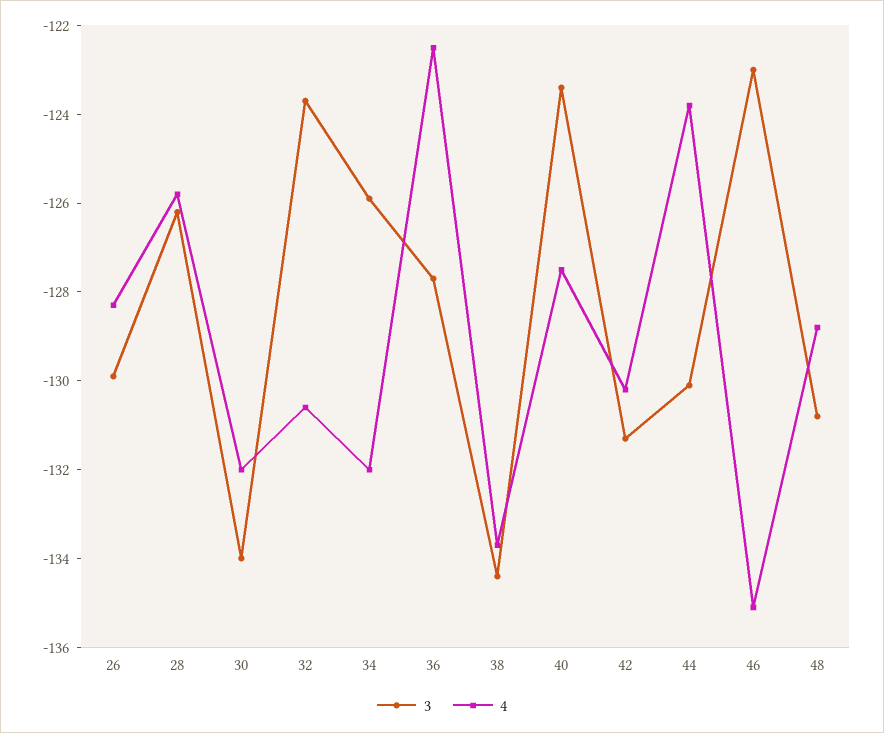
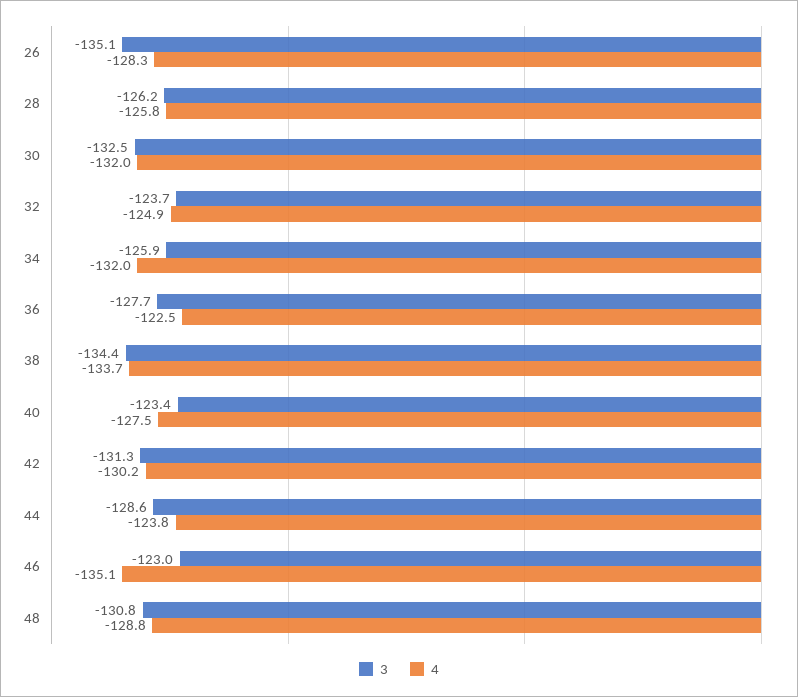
  {
    "3": {
-     "26": -130,
+     "26": -135.1,
      "28": -126.2,
-     "30": -134,
+     "30": -132.5,
      "32": -123.7,
      "34": -125.9,
      "36": -127.7,
      "38": -134.4,
      "40": -123.4,
      "42": -131.3,
-     "44": -130,
+     "44": -128.6,
      "46": -123,
      "48": -130.8
    },
    "4": {
      "26": -128.3,
      "28": -125.8,
      "30": -132,
-     "32": -130.5,
+     "32": -124.9,
      "34": -132,
      "36": -122.5,
      "38": -133.7,
      "40": -127.5,
      "42": -130.2,
      "44": -123.8,
      "46": -135.1,
      "48": -128.8
    }
  }

